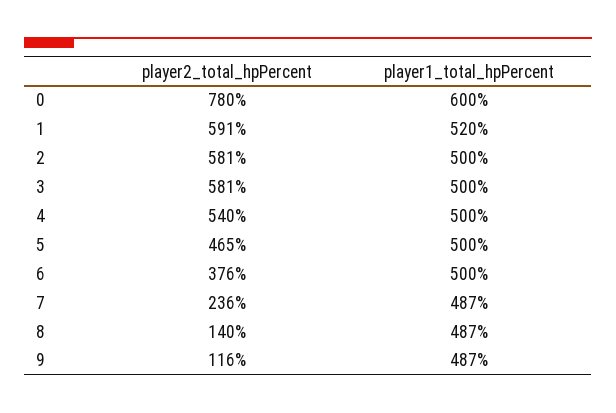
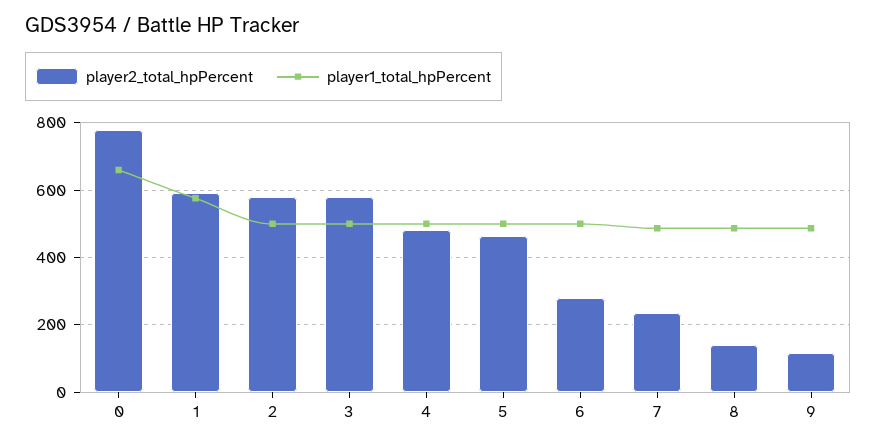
  {
    "player2_total_hpPercent": {
      "0": 780,
      "1": 591,
      "2": 581,
      "3": 581,
-     "4": 540,
+     "4": 480,
      "5": 465,
-     "6": 376,
+     "6": 280,
      "7": 236,
      "8": 140,
      "9": 116
    },
    "player1_total_hpPercent": {
-     "0": 600,
+     "0": 660,
-     "1": 520,
+     "1": 580,
      "2": 500,
      "3": 500,
      "4": 500,
      "5": 500,
      "6": 500,
      "7": 487,
      "8": 487,
      "9": 487
    }
  }

